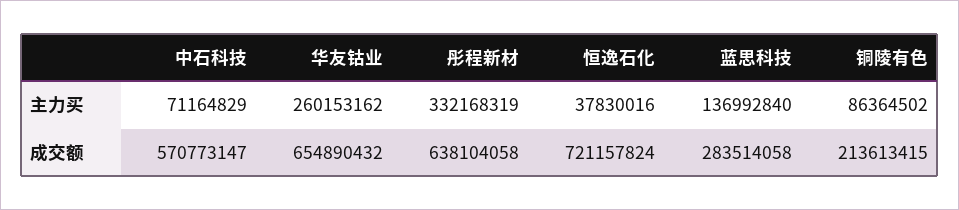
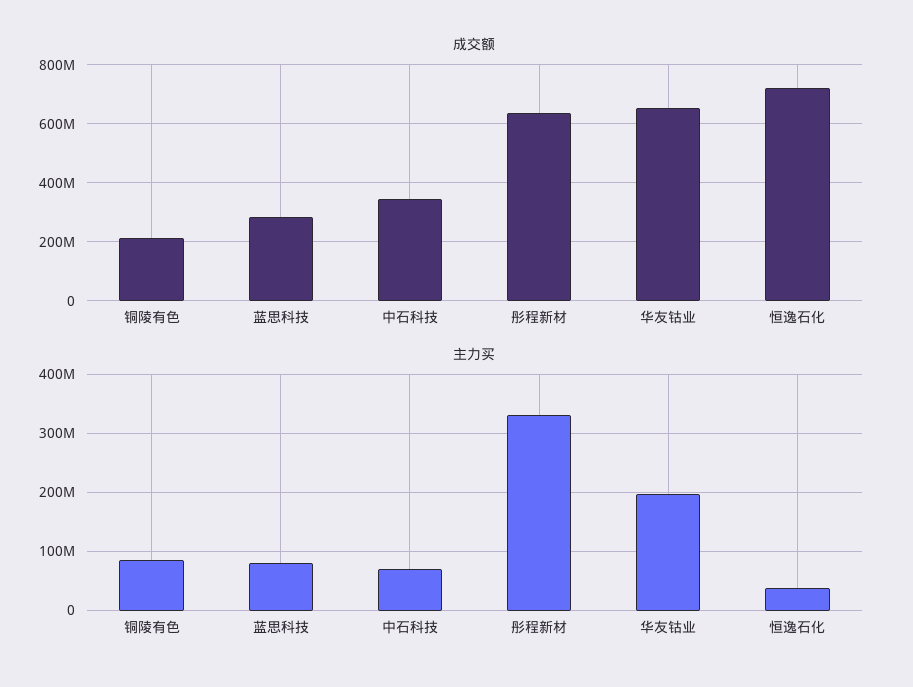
  {
    "主力买": {
      "中石科技": 71164829,
-     "华友钴业": 260153162,
+     "华友钴业": 200000000,
      "彤程新材": 332168319,
      "恒逸石化": 37830016,
-     "蓝思科技": 136992840,
+     "蓝思科技": 80000000,
      "铜陵有色": 86364502
    },
    "成交额": {
-     "中石科技": 570773147,
+     "中石科技": 350000000,
      "华友钴业": 654890432,
      "彤程新材": 638104058,
      "恒逸石化": 721157824,
      "蓝思科技": 283514058,
      "铜陵有色": 213613415
    }
  }

